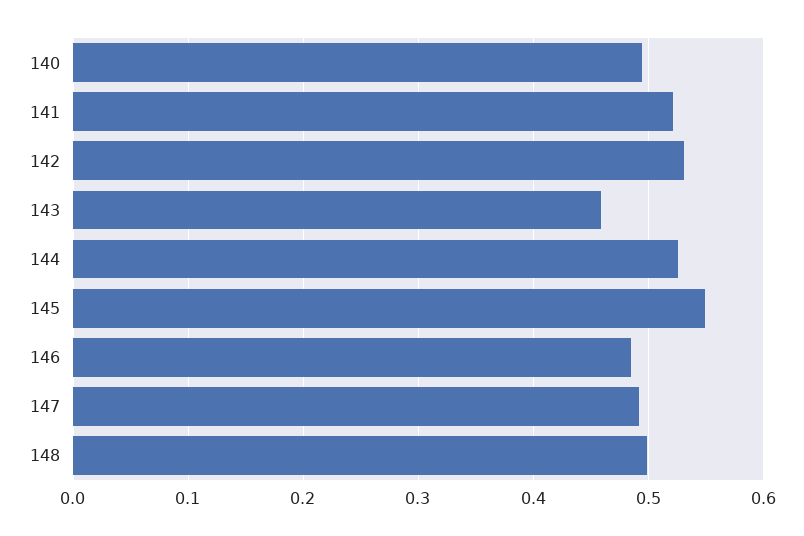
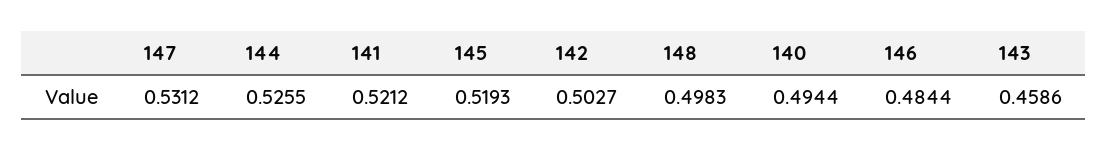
  {
    "140": 0.4944,
    "141": 0.5212,
-   "142": 0.53,
+   "142": 0.5027,
    "143": 0.4586,
    "144": 0.5255,
-   "145": 0.55,
+   "145": 0.5193,
    "146": 0.4844,
-   "147": 0.49,
+   "147": 0.5312,
    "148": 0.4983
  }

